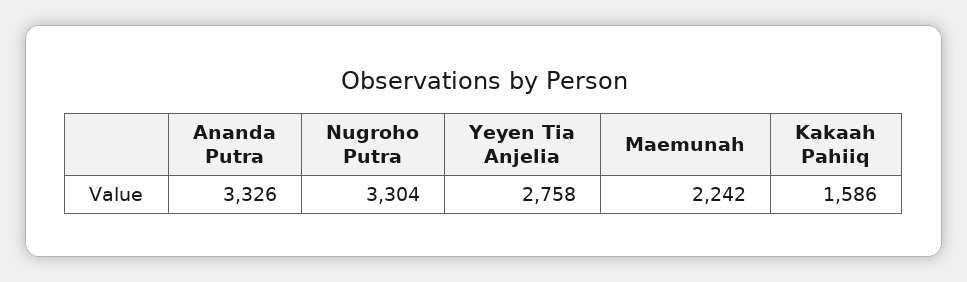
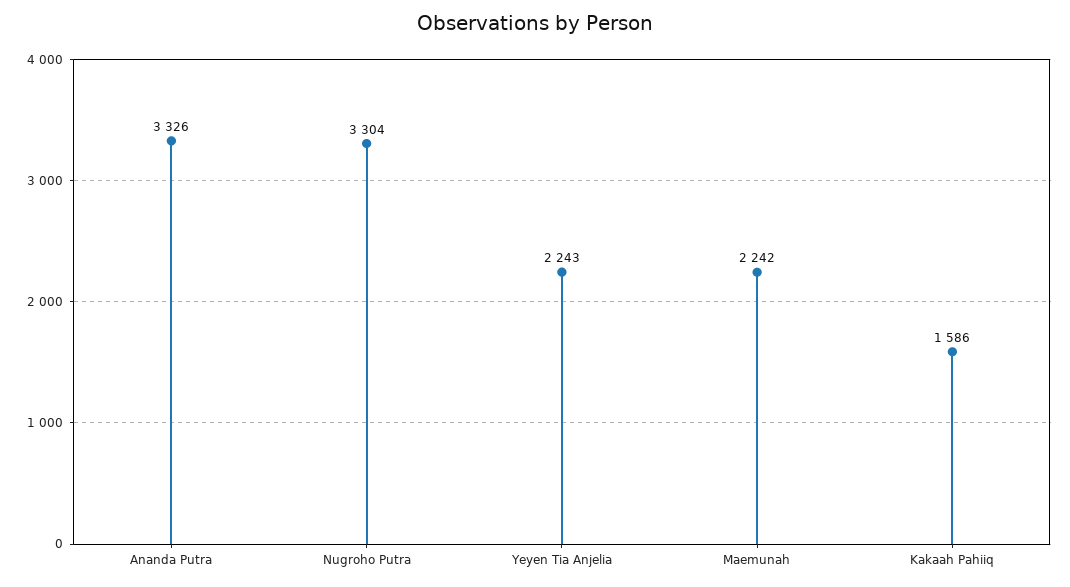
  {
    "Ananda Putra": 3326,
    "Nugroho Putra": 3304,
-   "Yeyen Tia Anjelia": 2758,
+   "Yeyen Tia Anjelia": 2243,
    "Maemunah": 2242,
    "Kakaah Pahiiq": 1586
  }

